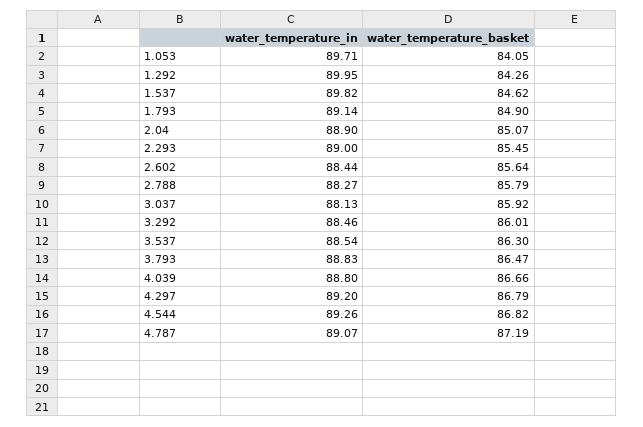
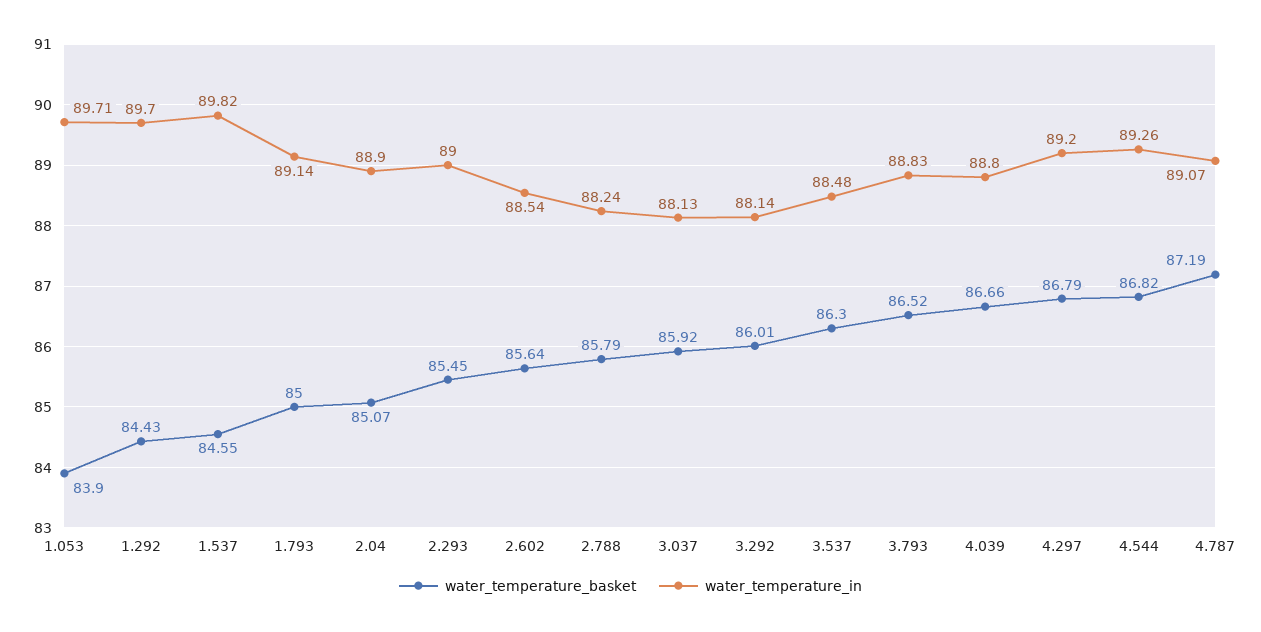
  {
    "water_temperature_in": {
      "1.053": 89.71,
-     "1.292": 89.95,
+     "1.292": 89.7,
      "1.537": 89.82,
      "1.793": 89.14,
      "2.04": 88.9,
      "2.293": 89,
-     "2.602": 88.44,
+     "2.602": 88.54,
-     "2.788": 88.27,
+     "2.788": 88.24,
      "3.037": 88.13,
-     "3.292": 88.46,
+     "3.292": 88.14,
-     "3.537": 88.54,
+     "3.537": 88.48,
      "3.793": 88.83,
      "4.039": 88.8,
      "4.297": 89.2,
      "4.544": 89.26,
      "4.787": 89.07
    },
    "water_temperature_basket": {
-     "1.053": 84.05,
+     "1.053": 83.9,
-     "1.292": 84.26,
+     "1.292": 84.43,
-     "1.537": 84.62,
+     "1.537": 84.55,
-     "1.793": 84.9,
+     "1.793": 85,
      "2.04": 85.07,
      "2.293": 85.45,
      "2.602": 85.64,
      "2.788": 85.79,
      "3.037": 85.92,
      "3.292": 86.01,
      "3.537": 86.3,
-     "3.793": 86.47,
+     "3.793": 86.52,
      "4.039": 86.66,
      "4.297": 86.79,
      "4.544": 86.82,
      "4.787": 87.19
    }
  }

